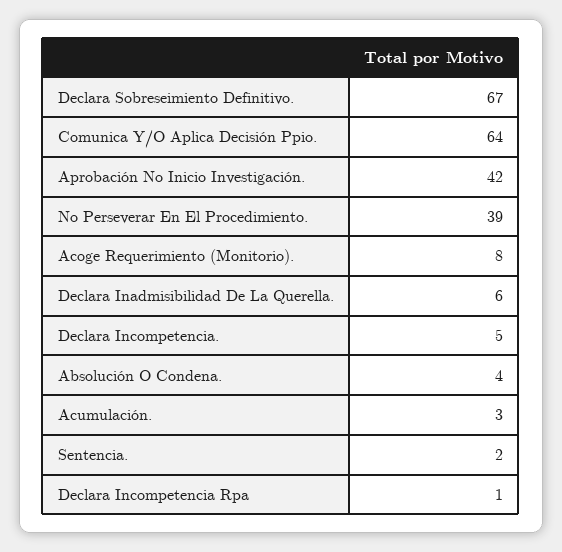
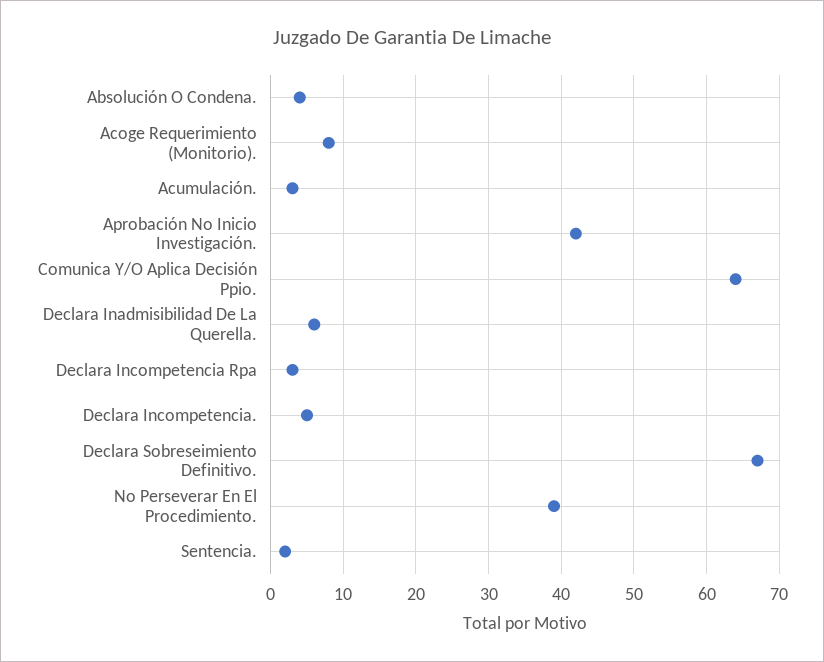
  {
    "Declara Sobreseimiento Definitivo.": 67,
    "Comunica Y/O Aplica Decisión Ppio.": 64,
    "Aprobación No Inicio Investigación.": 42,
    "No Perseverar En El Procedimiento.": 39,
    "Acoge Requerimiento (Monitorio).": 8,
    "Declara Inadmisibilidad De La Querella.": 6,
    "Declara Incompetencia.": 5,
    "Absolución O Condena.": 4,
    "Acumulación.": 3,
    "Sentencia.": 2,
-   "Declara Incompetencia Rpa": 1
+   "Declara Incompetencia Rpa": 3
  }

